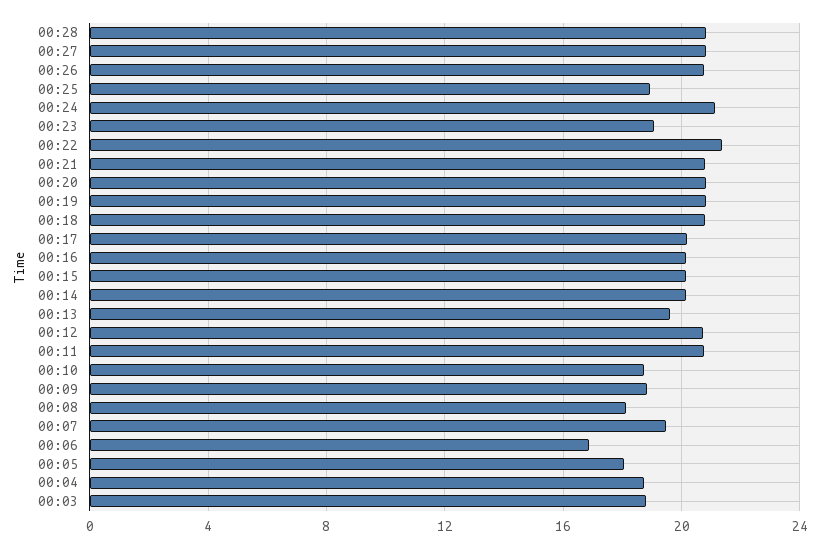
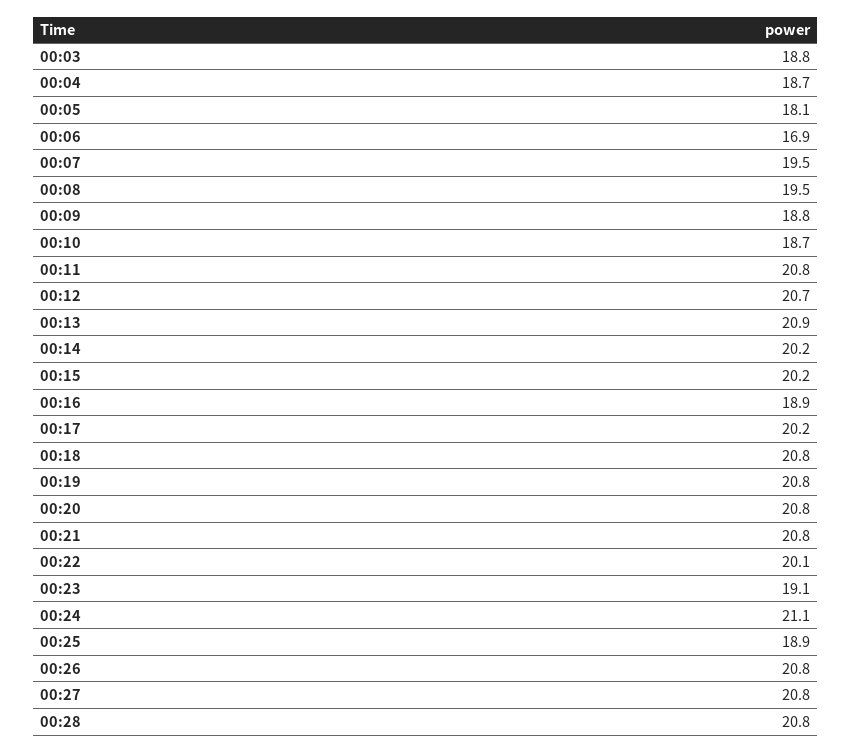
  {
    "00:28": 20.8,
    "00:27": 20.8,
    "00:26": 20.8,
    "00:25": 18.9,
    "00:24": 21.1,
    "00:23": 19.1,
-   "00:22": 21.5,
+   "00:22": 20.1,
    "00:21": 20.8,
    "00:20": 20.8,
    "00:19": 20.8,
    "00:18": 20.8,
    "00:17": 20.2,
-   "00:16": 20,
+   "00:16": 18.9,
    "00:15": 20.2,
    "00:14": 20.2,
-   "00:13": 19.5,
+   "00:13": 20.9,
    "00:12": 20.7,
    "00:11": 20.8,
    "00:10": 18.7,
    "00:09": 18.8,
-   "00:08": 18,
+   "00:08": 19.5,
    "00:07": 19.5,
    "00:06": 16.9,
    "00:05": 18.1,
    "00:04": 18.7,
    "00:03": 18.8
  }

